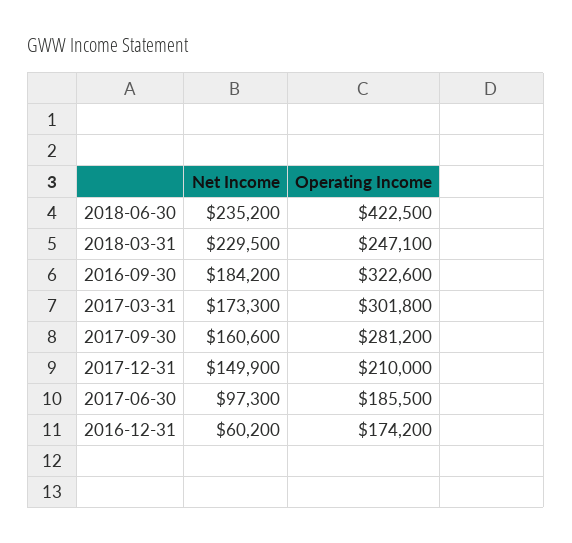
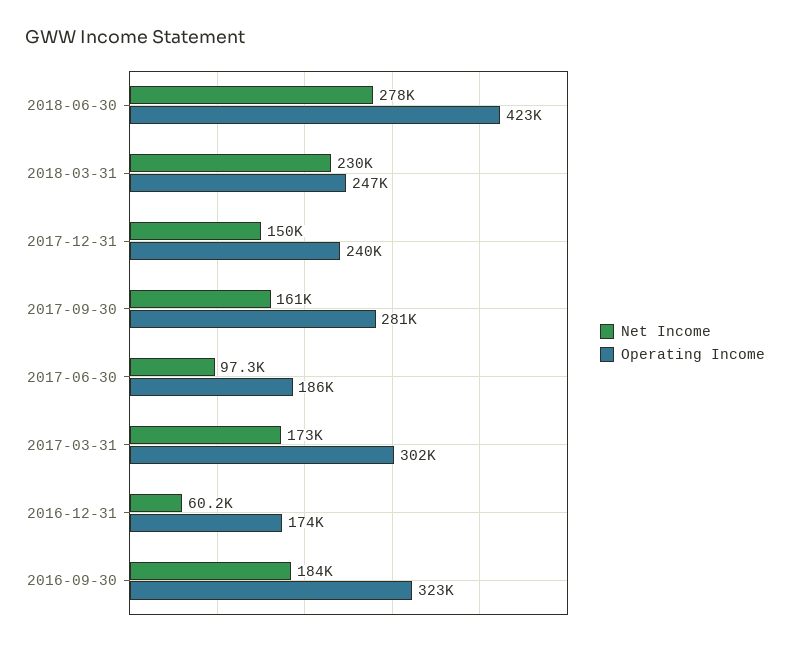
  {
    "Net Income": {
-     "2018-06-30": 235200,
+     "2018-06-30": 278000,
      "2018-03-31": 229500,
      "2016-09-30": 184200,
      "2017-03-31": 173300,
      "2017-09-30": 160600,
      "2017-12-31": 149900,
      "2017-06-30": 97300,
      "2016-12-31": 60200
    },
    "Operating Income": {
      "2018-06-30": 422500,
      "2018-03-31": 247100,
      "2016-09-30": 322600,
      "2017-03-31": 301800,
      "2017-09-30": 281200,
-     "2017-12-31": 210000,
+     "2017-12-31": 240000,
      "2017-06-30": 185500,
      "2016-12-31": 174200
    }
  }

